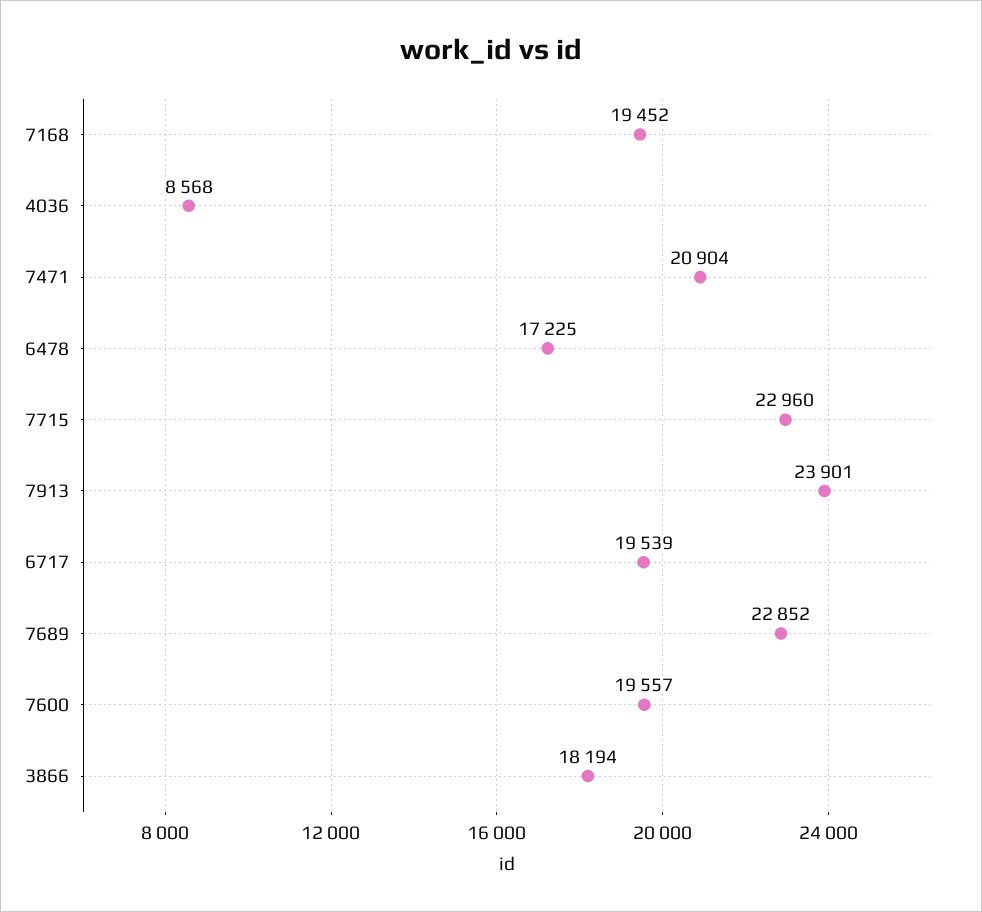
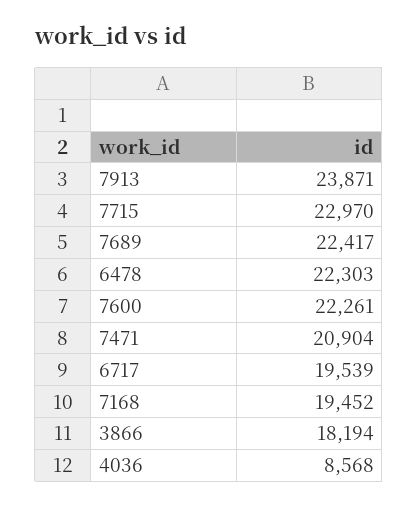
  {
    "7168": 19452,
    "4036": 8568,
    "7471": 20904,
-   "6478": 17225,
+   "6478": 22303,
-   "7715": 22960,
+   "7715": 22970,
-   "7913": 23901,
+   "7913": 23871,
    "6717": 19539,
-   "7689": 22852,
+   "7689": 22417,
-   "7600": 19557,
+   "7600": 22261,
    "3866": 18194
  }

